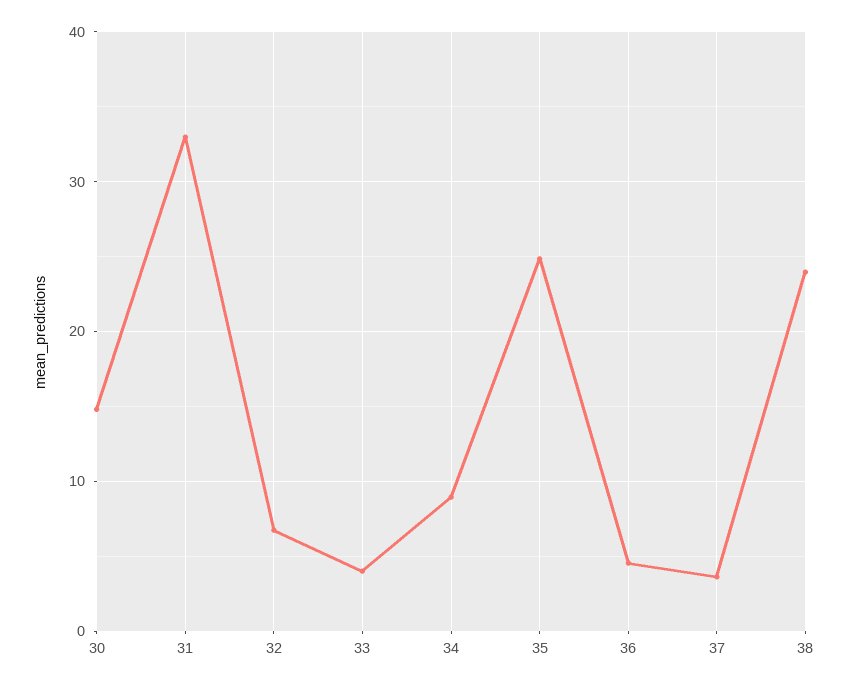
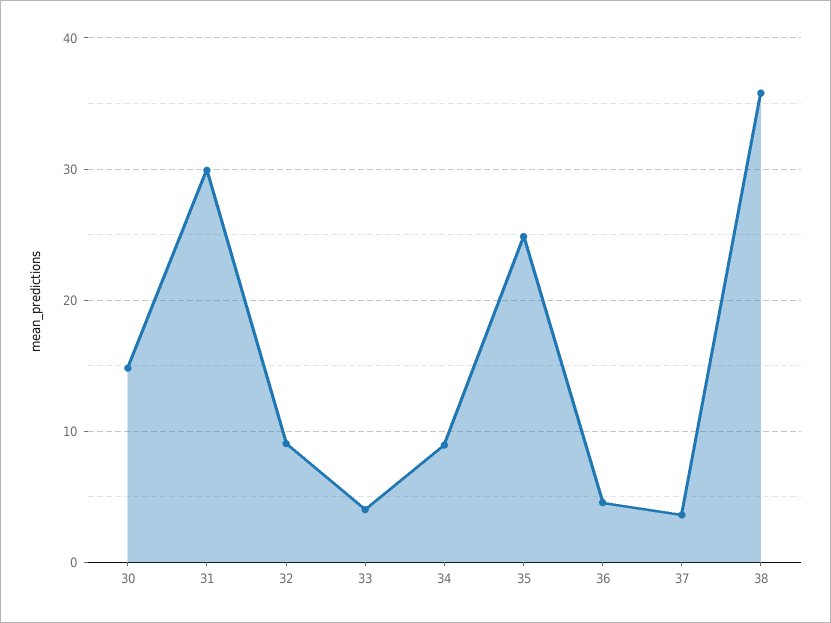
  {
    "30": 15,
-   "31": 33,
+   "31": 30,
-   "32": 7,
+   "32": 9,
    "33": 4,
    "34": 9,
    "35": 25,
    "36": 5,
    "37": 4,
-   "38": 24
+   "38": 36
  }

